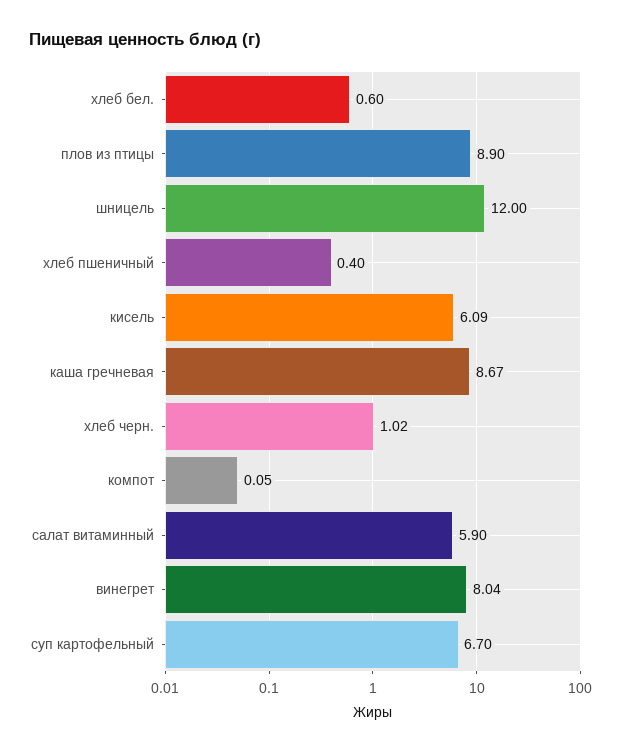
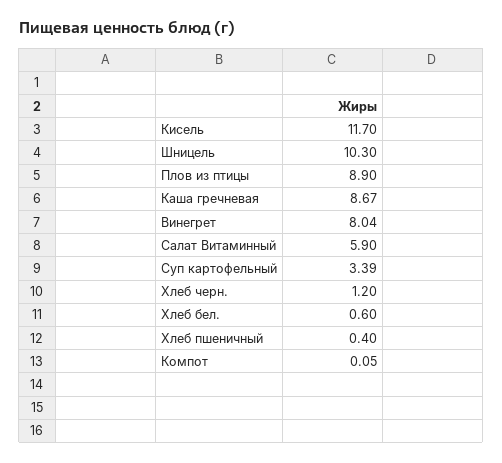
  {
    "хлеб бел.": 0.6,
    "плов из птицы": 8.9,
-   "шницель": 12,
+   "шницель": 10.3,
    "хлеб пшеничный": 0.4,
-   "кисель": 6.09,
+   "кисель": 11.7,
    "каша гречневая": 8.67,
-   "хлеб черн.": 1.02,
+   "хлеб черн.": 1.2,
    "компот": 0.05,
    "салат витаминный": 5.9,
    "винегрет": 8.04,
-   "суп картофельный": 6.7
+   "суп картофельный": 3.39
  }

